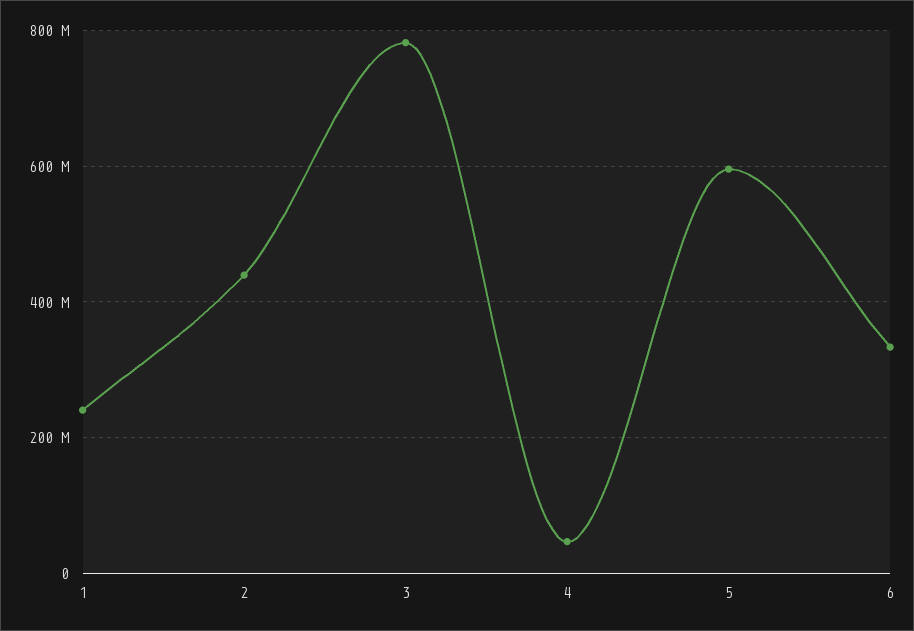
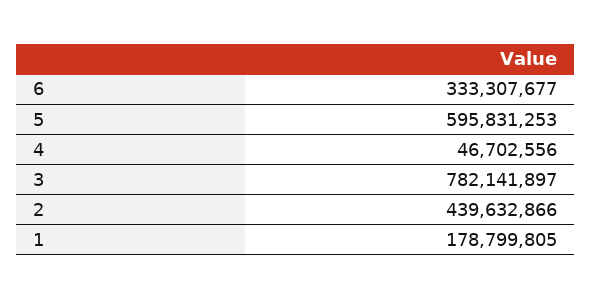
  {
-   "1": 240000000,
+   "1": 178799805,
    "2": 439632866,
    "3": 782141897,
    "4": 46702556,
    "5": 595831253,
    "6": 333307677
  }

